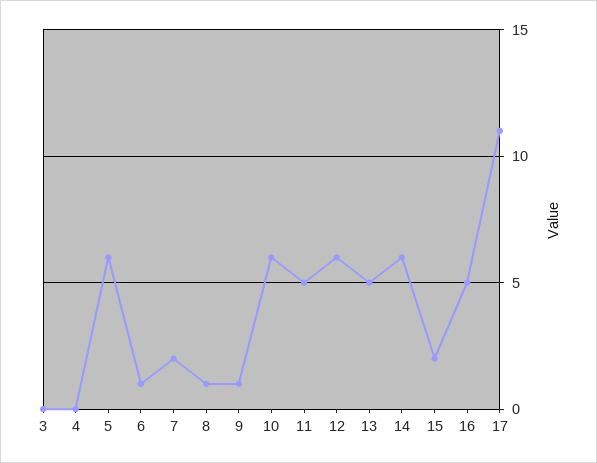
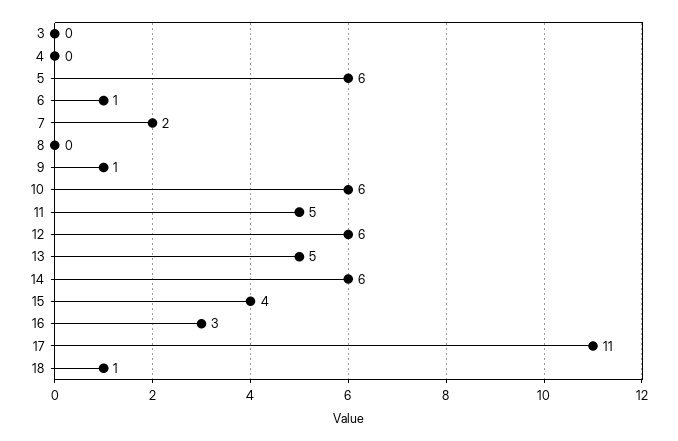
  {
    "3": 0,
    "4": 0,
    "5": 6,
    "6": 1,
    "7": 2,
-   "8": 1,
+   "8": 0,
    "9": 1,
    "10": 6,
    "11": 5,
    "12": 6,
    "13": 5,
    "14": 6,
-   "15": 2,
+   "15": 4,
-   "16": 5,
+   "16": 3,
-   "17": 11
+   "17": 11,
+   "18": 1
  }

